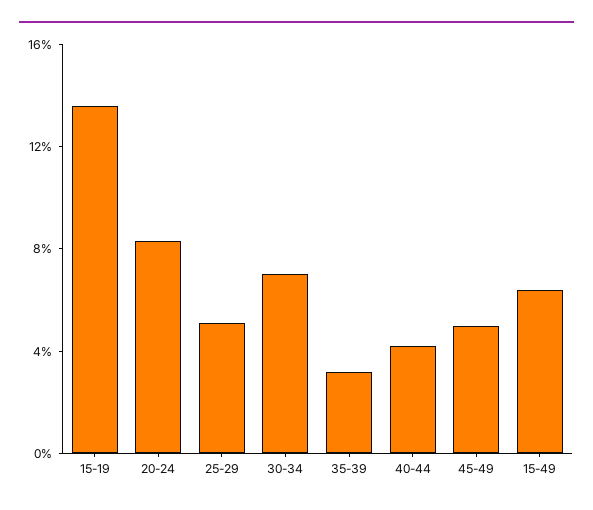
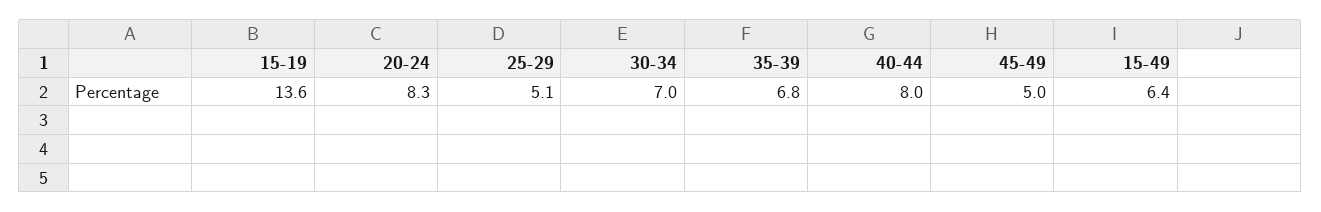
  {
    "15-19": 13.6,
    "20-24": 8.3,
    "25-29": 5.1,
    "30-34": 7,
-   "35-39": 3,
+   "35-39": 6.8,
-   "40-44": 4,
+   "40-44": 8,
    "45-49": 5,
    "15-49": 6.4
  }

